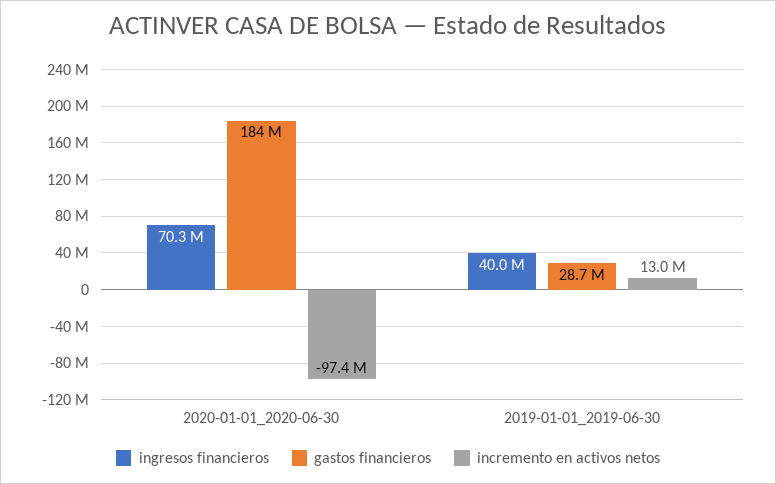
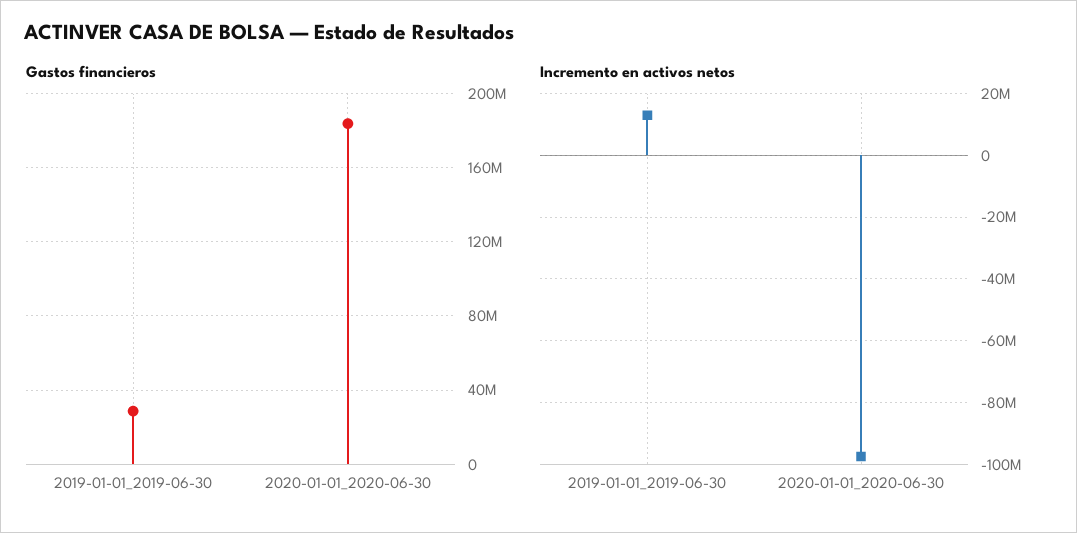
  {
-   "ingresos financieros": {
-     "2020-01-01_2020-06-30": 70300000,
-     "2019-01-01_2019-06-30": 40000000
-   },
    "gastos financieros": {
      "2020-01-01_2020-06-30": 184000000,
      "2019-01-01_2019-06-30": 28700000
    },
    "incremento en activos netos": {
      "2020-01-01_2020-06-30": -97400000,
      "2019-01-01_2019-06-30": 13000000
    }
  }

